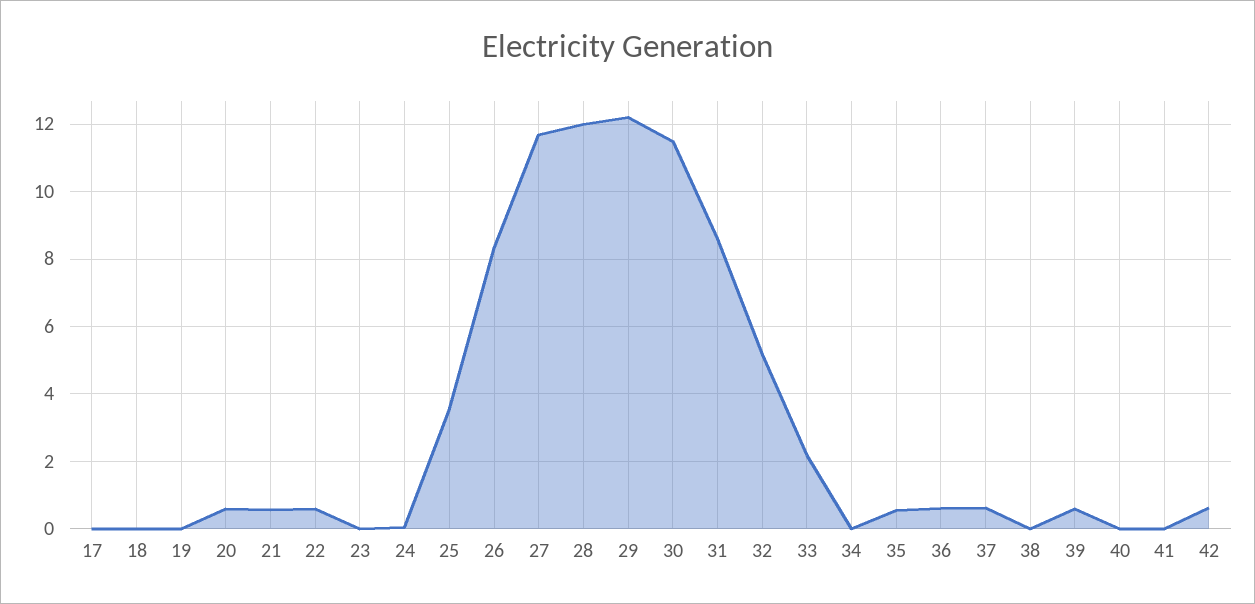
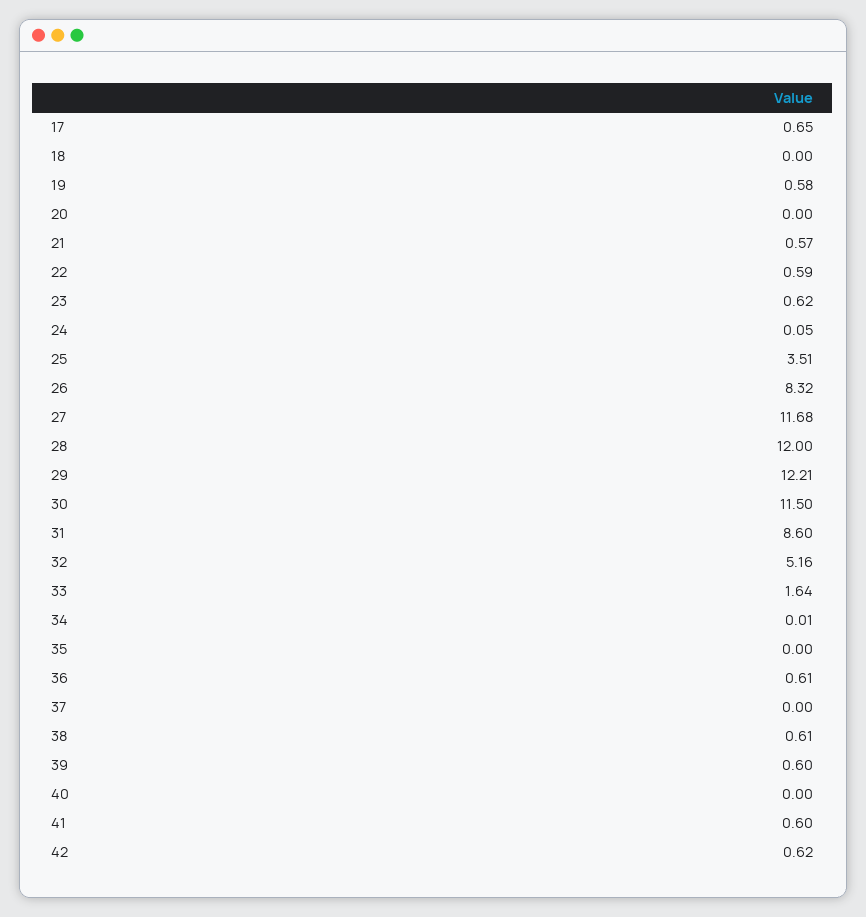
  {
-   "17": 0,
+   "17": 0.65,
    "18": 0,
-   "19": 0,
+   "19": 0.58,
-   "20": 0.6,
+   "20": 0,
    "21": 0.57,
    "22": 0.59,
-   "23": 0,
+   "23": 0.62,
    "24": 0.05,
    "25": 3.51,
    "26": 8.32,
    "27": 11.68,
    "28": 12,
    "29": 12.21,
    "30": 11.5,
    "31": 8.6,
    "32": 5.16,
-   "33": 2.2,
+   "33": 1.64,
    "34": 0.01,
-   "35": 0.6,
+   "35": 0,
    "36": 0.61,
-   "37": 0.6,
+   "37": 0,
-   "38": 0,
+   "38": 0.61,
    "39": 0.6,
    "40": 0,
-   "41": 0,
+   "41": 0.6,
    "42": 0.62
  }

